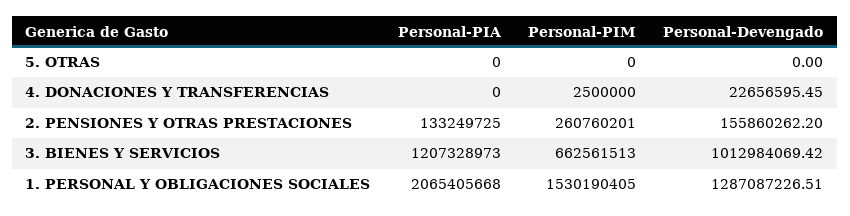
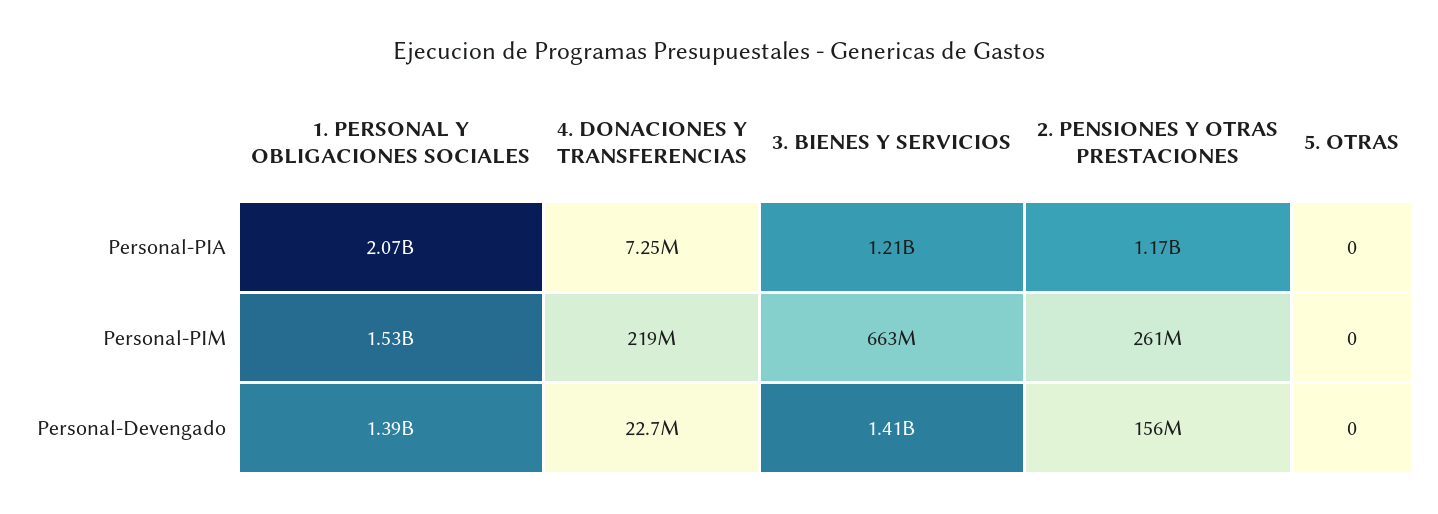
  {
    "Personal-PIA": {
      "5. OTRAS": 0,
-     "4. DONACIONES Y TRANSFERENCIAS": 0,
+     "4. DONACIONES Y TRANSFERENCIAS": 7250000,
-     "2. PENSIONES Y OTRAS PRESTACIONES": 133249725,
+     "2. PENSIONES Y OTRAS PRESTACIONES": 1170000000,
      "3. BIENES Y SERVICIOS": 1207328973,
      "1. PERSONAL Y OBLIGACIONES SOCIALES": 2065405668
    },
    "Personal-PIM": {
      "5. OTRAS": 0,
-     "4. DONACIONES Y TRANSFERENCIAS": 2500000,
+     "4. DONACIONES Y TRANSFERENCIAS": 219000000,
      "2. PENSIONES Y OTRAS PRESTACIONES": 260760201,
      "3. BIENES Y SERVICIOS": 662561513,
      "1. PERSONAL Y OBLIGACIONES SOCIALES": 1530190405
    },
    "Personal-Devengado": {
      "5. OTRAS": 0,
      "4. DONACIONES Y TRANSFERENCIAS": 22656595.45,
      "2. PENSIONES Y OTRAS PRESTACIONES": 155860262.2,
-     "3. BIENES Y SERVICIOS": 1012984069.42,
+     "3. BIENES Y SERVICIOS": 1410000000,
-     "1. PERSONAL Y OBLIGACIONES SOCIALES": 1287087226.51
+     "1. PERSONAL Y OBLIGACIONES SOCIALES": 1390000000
    }
  }

